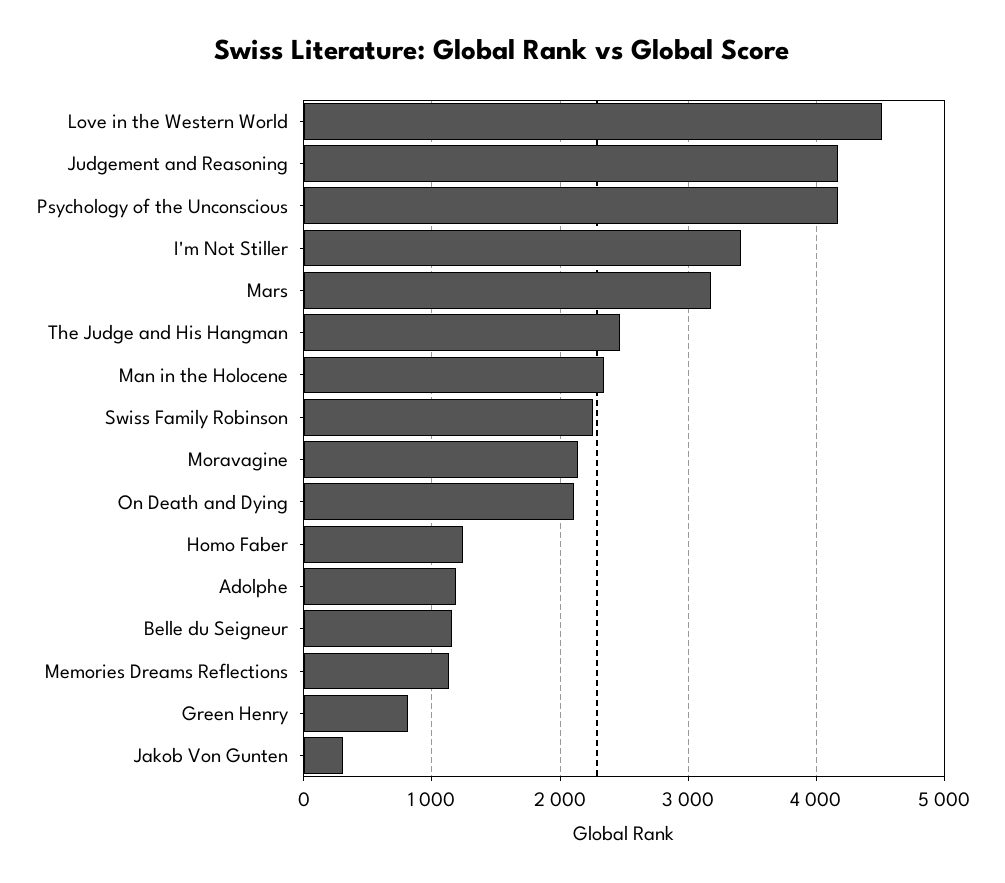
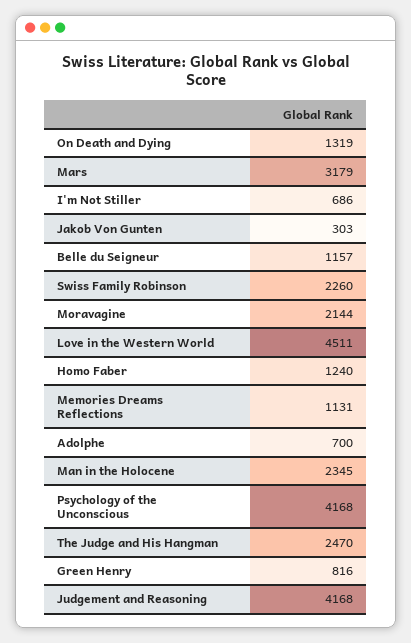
  {
    "Love in the Western World": 4511,
    "Judgement and Reasoning": 4168,
    "Psychology of the Unconscious": 4168,
-   "I'm Not Stiller": 3400,
+   "I'm Not Stiller": 686,
    "Mars": 3179,
    "The Judge and His Hangman": 2470,
    "Man in the Holocene": 2345,
    "Swiss Family Robinson": 2260,
    "Moravagine": 2144,
-   "On Death and Dying": 2100,
+   "On Death and Dying": 1319,
    "Homo Faber": 1240,
-   "Adolphe": 1200,
+   "Adolphe": 700,
    "Belle du Seigneur": 1157,
    "Memories Dreams Reflections": 1131,
    "Green Henry": 816,
    "Jakob Von Gunten": 303
  }

